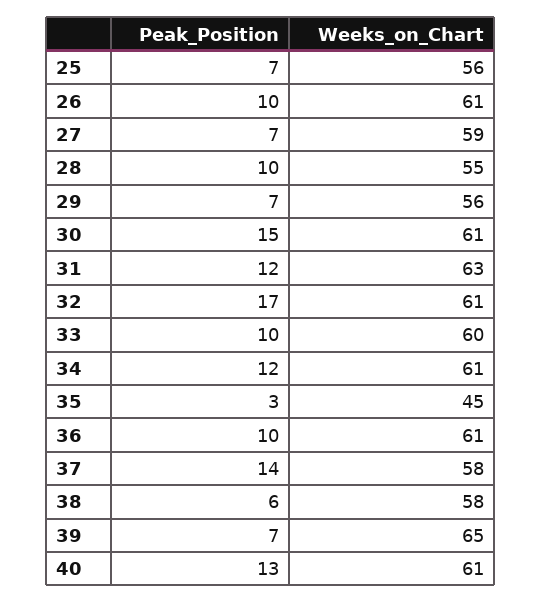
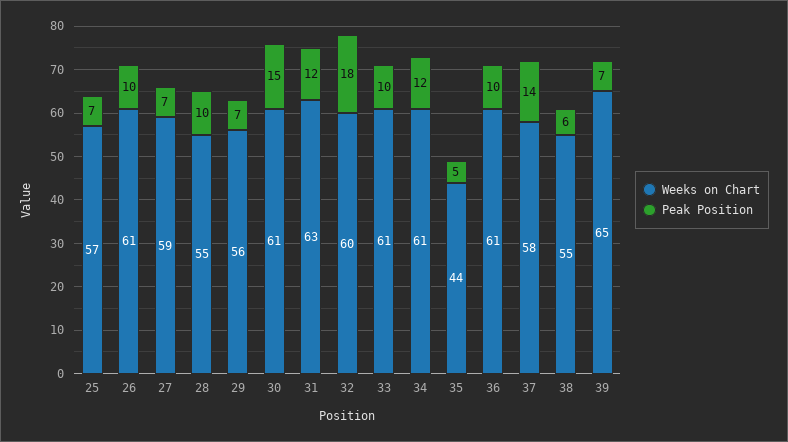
  {
    "Peak_Position": {
      "25": 7,
      "26": 10,
      "27": 7,
      "28": 10,
      "29": 7,
      "30": 15,
      "31": 12,
-     "32": 17,
+     "32": 18,
      "33": 10,
      "34": 12,
-     "35": 3,
+     "35": 5,
      "36": 10,
      "37": 14,
      "38": 6,
-     "39": 7,
+     "39": 7
-     "40": 13
    },
    "Weeks_on_Chart": {
-     "25": 56,
+     "25": 57,
      "26": 61,
      "27": 59,
      "28": 55,
      "29": 56,
      "30": 61,
      "31": 63,
-     "32": 61,
+     "32": 60,
-     "33": 60,
+     "33": 61,
      "34": 61,
-     "35": 45,
+     "35": 44,
      "36": 61,
      "37": 58,
-     "38": 58,
+     "38": 55,
-     "39": 65,
+     "39": 65
-     "40": 61
    }
  }

